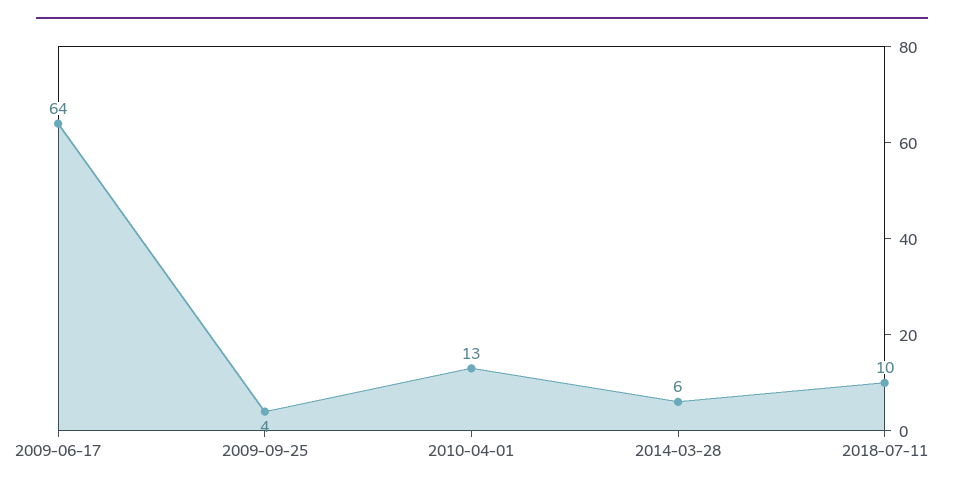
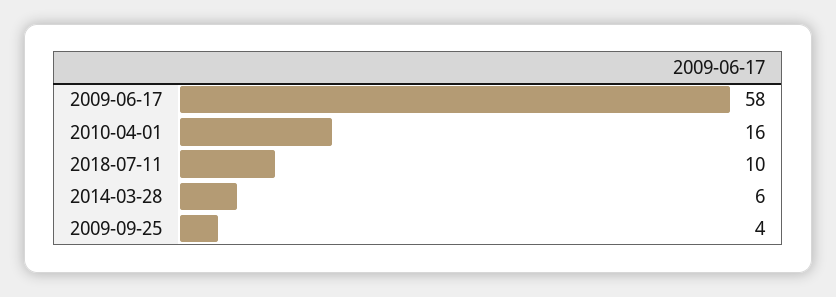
  {
-   "2009-06-17": 64,
+   "2009-06-17": 58,
    "2009-09-25": 4,
-   "2010-04-01": 13,
+   "2010-04-01": 16,
    "2014-03-28": 6,
    "2018-07-11": 10
  }

